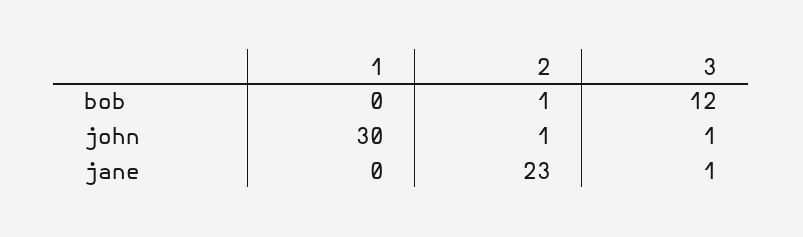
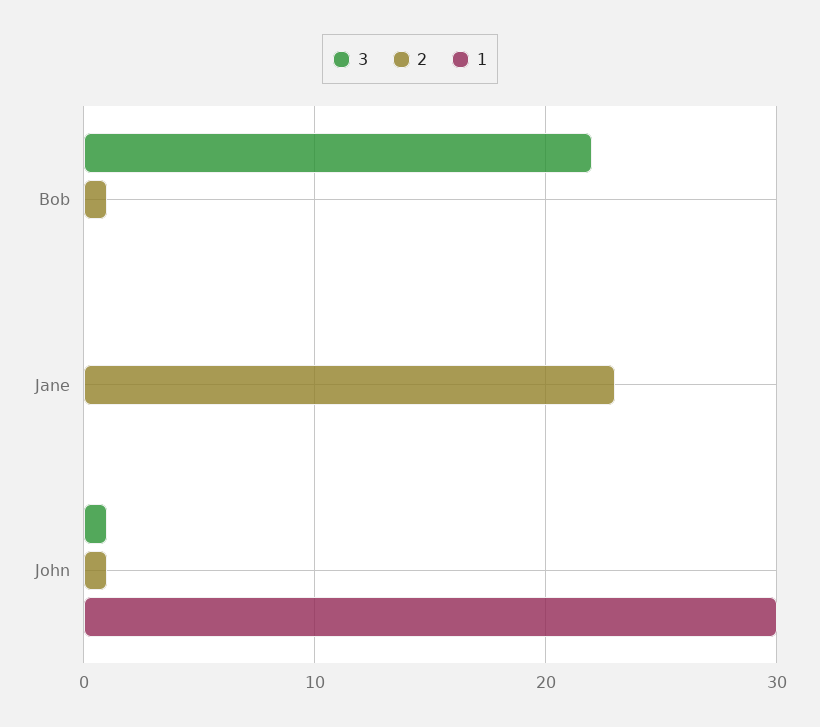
  {
    "1": {
      "bob": 0,
      "john": 30,
      "jane": 0
    },
    "2": {
      "bob": 1,
      "john": 1,
      "jane": 23
    },
    "3": {
-     "bob": 12,
+     "bob": 22,
      "john": 1,
-     "jane": 1
+     "jane": 0
    }
  }

